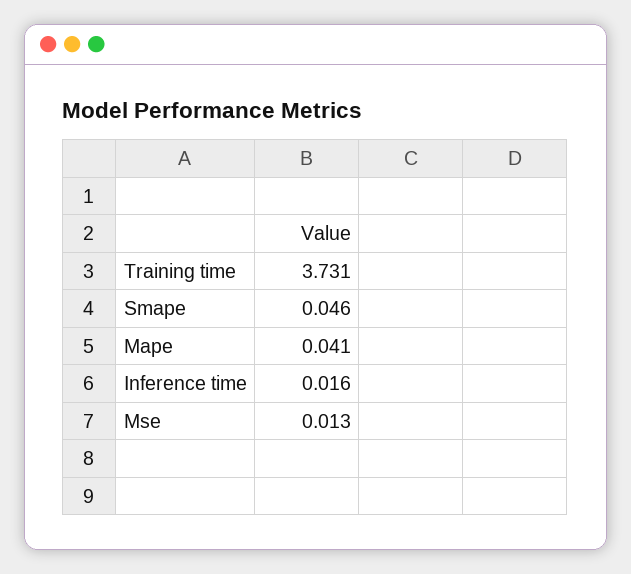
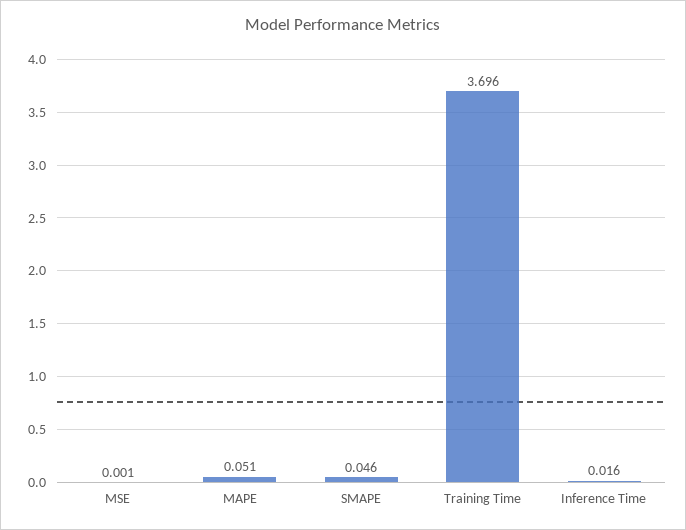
  {
-   "Training time": 3.731,
+   "Training time": 3.696,
    "Smape": 0.046,
-   "Mape": 0.041,
+   "Mape": 0.051,
    "Inference time": 0.016,
-   "Mse": 0.013
+   "Mse": 0.001
  }

